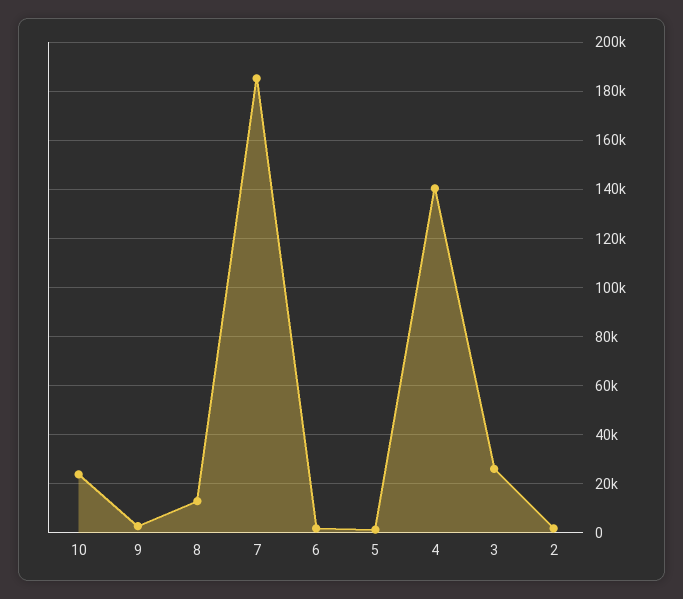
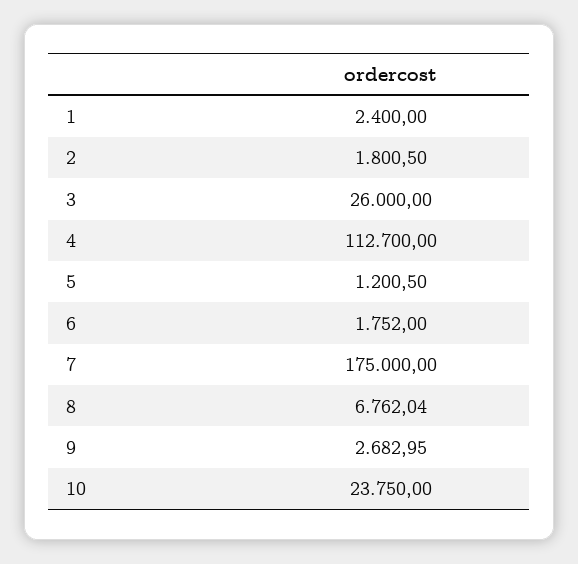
  {
    "10": 23750,
    "9": 2682.95,
-   "8": 12500,
+   "8": 6762.04,
-   "7": 185000,
+   "7": 175000,
    "6": 1752,
    "5": 1200.5,
-   "4": 140000,
+   "4": 112700,
    "3": 26000,
-   "2": 1800.5
+   "2": 1800.5,
+   "1": 2400
  }

